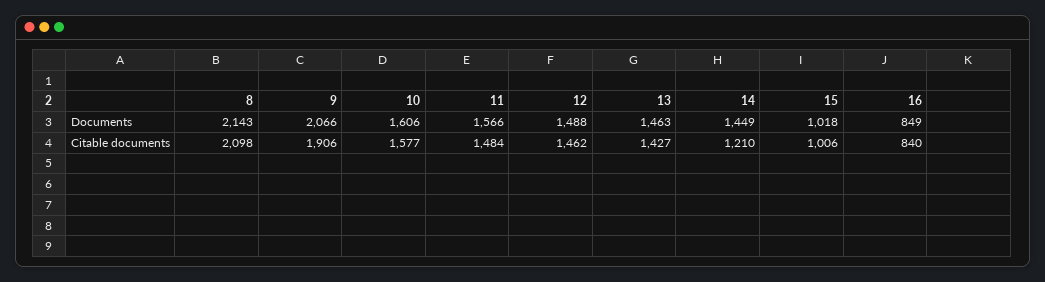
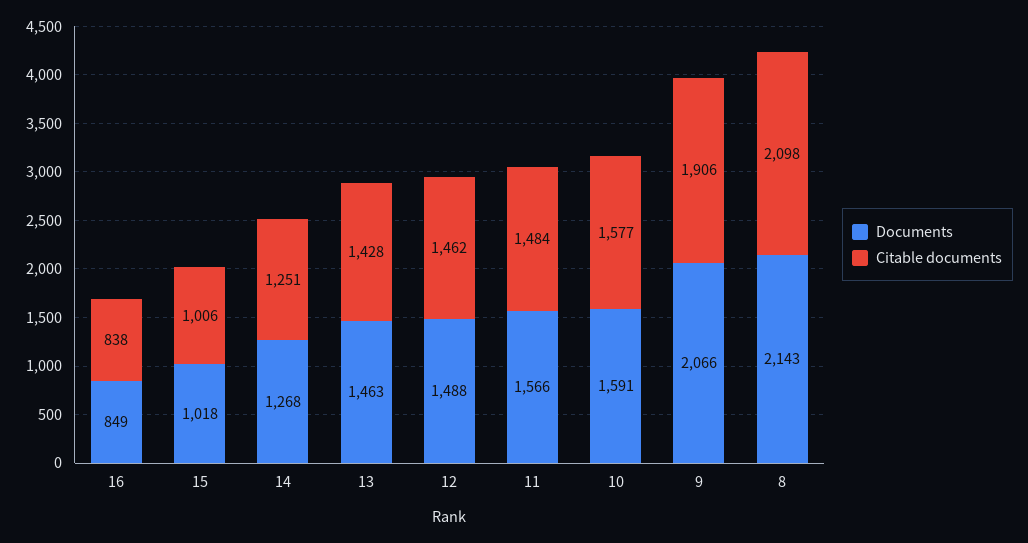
  {
    "Documents": {
      "8": 2143,
      "9": 2066,
-     "10": 1606,
+     "10": 1591,
      "11": 1566,
      "12": 1488,
      "13": 1463,
-     "14": 1449,
+     "14": 1268,
      "15": 1018,
      "16": 849
    },
    "Citable documents": {
      "8": 2098,
      "9": 1906,
      "10": 1577,
      "11": 1484,
      "12": 1462,
-     "13": 1427,
+     "13": 1428,
-     "14": 1210,
+     "14": 1251,
      "15": 1006,
-     "16": 840
+     "16": 838
    }
  }

